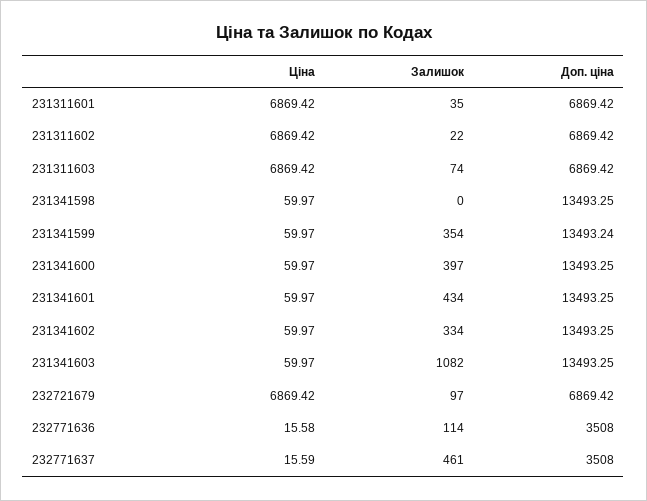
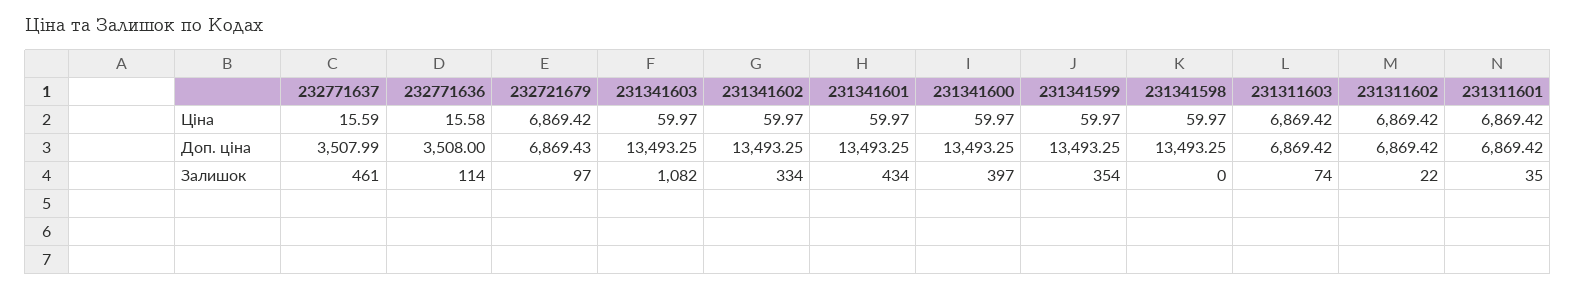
  {
    "Ціна": {
      "231311601": 6869.42,
      "231311602": 6869.42,
      "231311603": 6869.42,
      "231341598": 59.97,
      "231341599": 59.97,
      "231341600": 59.97,
      "231341601": 59.97,
      "231341602": 59.97,
      "231341603": 59.97,
      "232721679": 6869.42,
      "232771636": 15.58,
      "232771637": 15.59
    },
    "Залишок": {
      "231311601": 35,
      "231311602": 22,
      "231311603": 74,
      "231341598": 0,
      "231341599": 354,
      "231341600": 397,
      "231341601": 434,
      "231341602": 334,
      "231341603": 1082,
      "232721679": 97,
      "232771636": 114,
      "232771637": 461
    },
    "Доп. ціна": {
      "231311601": 6869.42,
      "231311602": 6869.42,
      "231311603": 6869.42,
      "231341598": 13493.25,
-     "231341599": 13493.24,
+     "231341599": 13493.25,
      "231341600": 13493.25,
      "231341601": 13493.25,
      "231341602": 13493.25,
      "231341603": 13493.25,
-     "232721679": 6869.42,
+     "232721679": 6869.43,
      "232771636": 3508,
-     "232771637": 3508
+     "232771637": 3507.99
    }
  }

